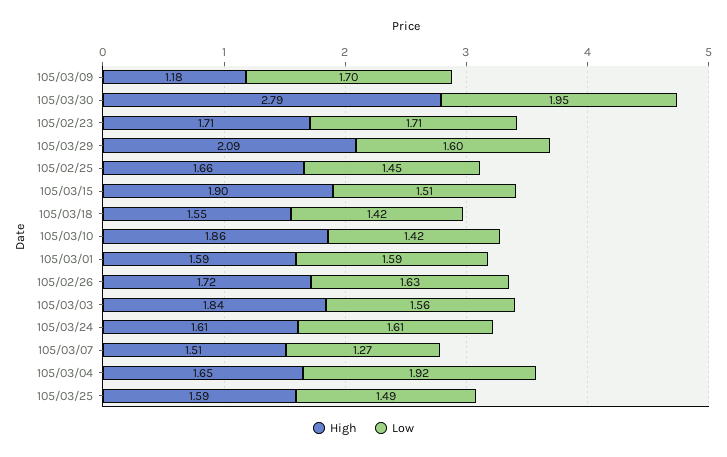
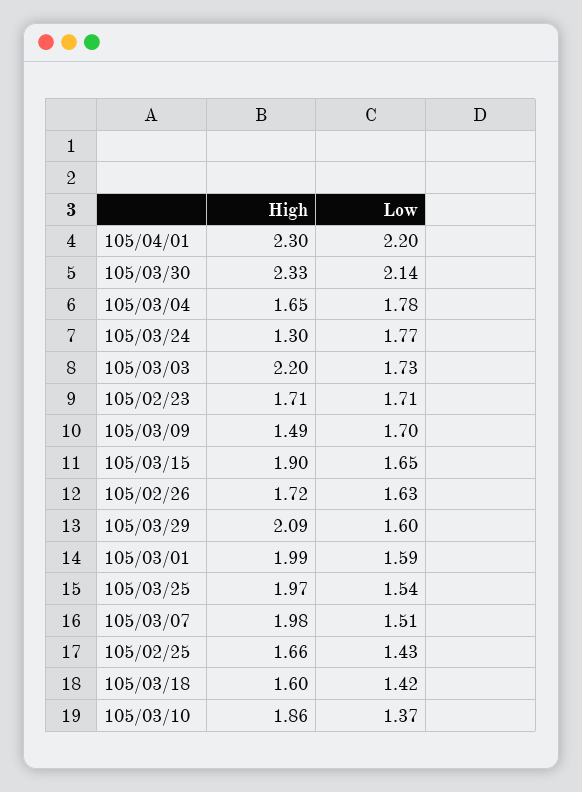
  {
    "High": {
-     "105/03/09": 1.18,
+     "105/03/09": 1.49,
-     "105/03/30": 2.79,
+     "105/03/30": 2.33,
      "105/02/23": 1.71,
      "105/03/29": 2.09,
      "105/02/25": 1.66,
      "105/03/15": 1.9,
-     "105/03/18": 1.55,
+     "105/03/18": 1.6,
      "105/03/10": 1.86,
-     "105/03/01": 1.59,
+     "105/03/01": 1.99,
      "105/02/26": 1.72,
-     "105/03/03": 1.84,
+     "105/03/03": 2.2,
-     "105/03/24": 1.61,
+     "105/03/24": 1.3,
-     "105/03/07": 1.51,
+     "105/03/07": 1.98,
      "105/03/04": 1.65,
-     "105/03/25": 1.59
+     "105/03/25": 1.97,
+     "105/04/01": 2.3
    },
    "Low": {
      "105/03/09": 1.7,
-     "105/03/30": 1.95,
+     "105/03/30": 2.14,
      "105/02/23": 1.71,
      "105/03/29": 1.6,
-     "105/02/25": 1.45,
+     "105/02/25": 1.43,
-     "105/03/15": 1.51,
+     "105/03/15": 1.65,
      "105/03/18": 1.42,
-     "105/03/10": 1.42,
+     "105/03/10": 1.37,
      "105/03/01": 1.59,
      "105/02/26": 1.63,
-     "105/03/03": 1.56,
+     "105/03/03": 1.73,
-     "105/03/24": 1.61,
+     "105/03/24": 1.77,
-     "105/03/07": 1.27,
+     "105/03/07": 1.51,
-     "105/03/04": 1.92,
+     "105/03/04": 1.78,
-     "105/03/25": 1.49
+     "105/03/25": 1.54,
+     "105/04/01": 2.2
    }
  }

